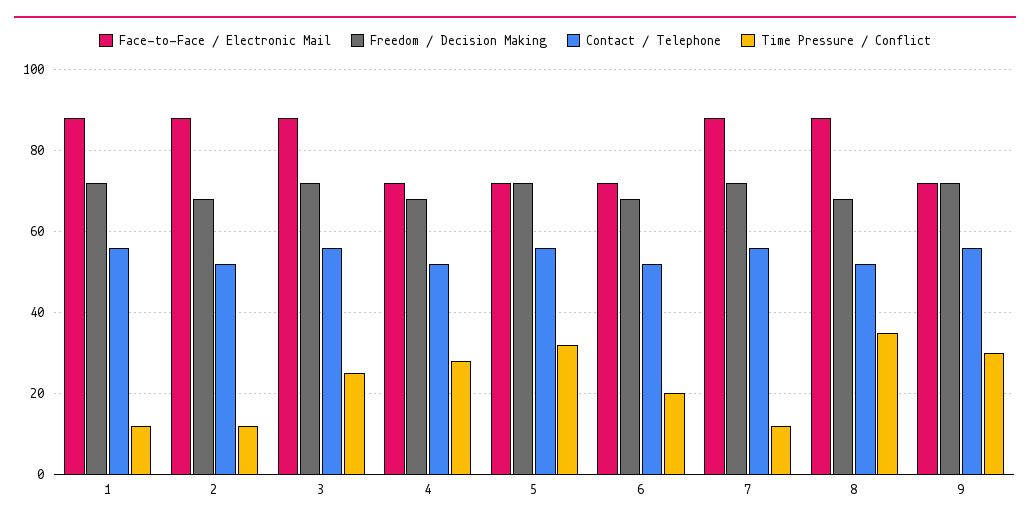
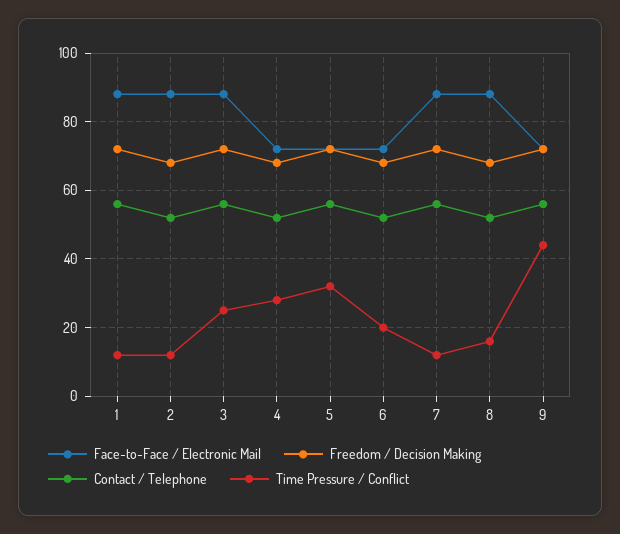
  {
    "Face-to-Face / Electronic Mail": {
      "1": 90,
      "2": 90,
      "3": 90,
      "4": 70,
      "5": 70,
      "6": 70,
      "7": 90,
      "8": 90,
      "9": 70
    },
    "Freedom / Decision Making": {
      "1": 70,
      "2": 70,
      "3": 70,
      "4": 70,
      "5": 70,
      "6": 70,
      "7": 70,
      "8": 70,
      "9": 70
    },
    "Contact / Telephone": {
      "1": 55,
      "2": 50,
      "3": 55,
      "4": 50,
      "5": 55,
      "6": 50,
      "7": 55,
      "8": 50,
      "9": 55
    },
    "Time Pressure / Conflict": {
      "1": 10,
      "2": 10,
      "3": 25,
      "4": 30,
      "5": 30,
      "6": 20,
      "7": 10,
-     "8": 35,
+     "8": 15,
-     "9": 30
+     "9": 45
    }
  }

